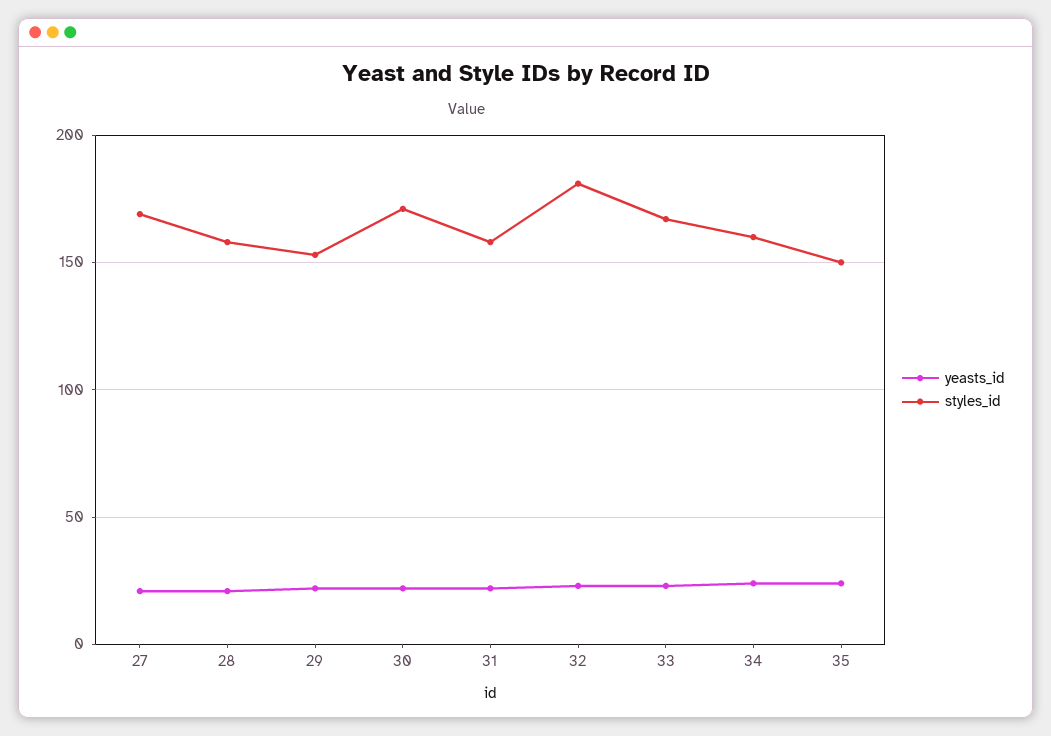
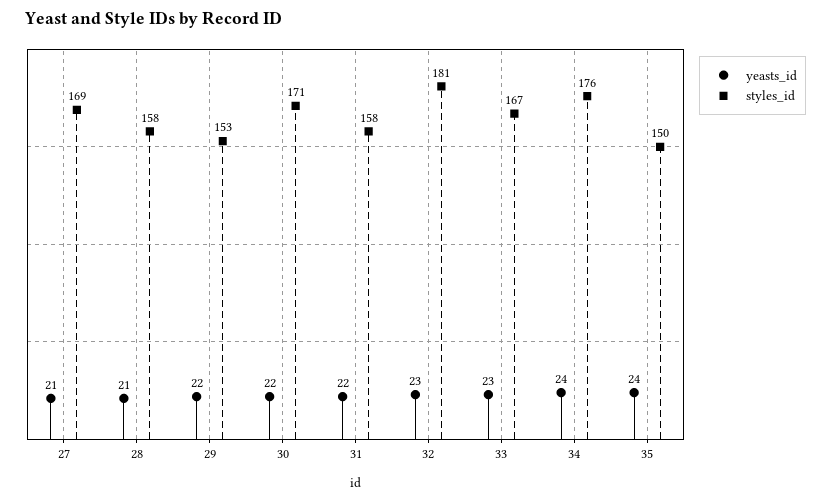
  {
    "yeasts_id": {
      "27": 21,
      "28": 21,
      "29": 22,
      "30": 22,
      "31": 22,
      "32": 23,
      "33": 23,
      "34": 24,
      "35": 24
    },
    "styles_id": {
      "27": 169,
      "28": 158,
      "29": 153,
      "30": 171,
      "31": 158,
      "32": 181,
      "33": 167,
-     "34": 160,
+     "34": 176,
      "35": 150
    }
  }

